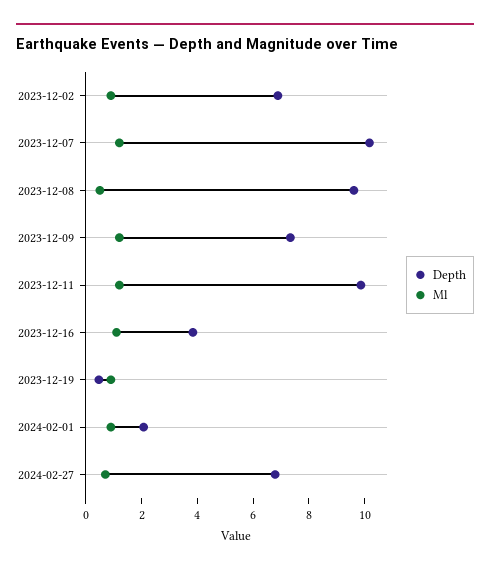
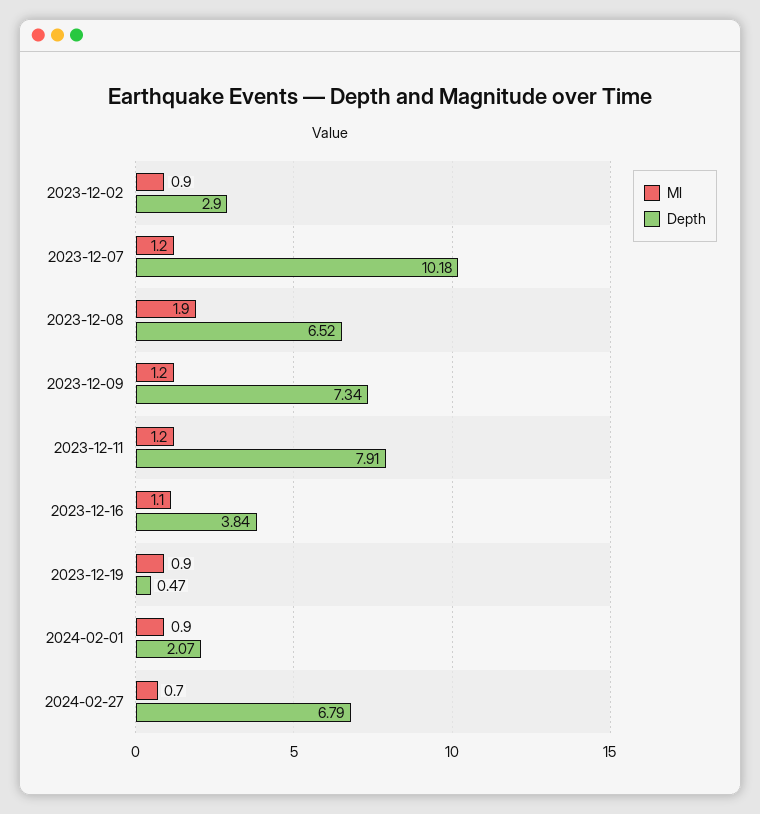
  {
    "Depth": {
-     "2023-12-02": 7,
+     "2023-12-02": 2.9,
      "2023-12-07": 10.18,
-     "2023-12-08": 9.5,
+     "2023-12-08": 6.52,
      "2023-12-09": 7.34,
-     "2023-12-11": 10,
+     "2023-12-11": 7.91,
      "2023-12-16": 3.84,
      "2023-12-19": 0.47,
      "2024-02-01": 2.07,
      "2024-02-27": 6.79
    },
    "Ml": {
      "2023-12-02": 0.9,
      "2023-12-07": 1.2,
-     "2023-12-08": 0.5,
+     "2023-12-08": 1.9,
      "2023-12-09": 1.2,
      "2023-12-11": 1.2,
      "2023-12-16": 1.1,
      "2023-12-19": 0.9,
      "2024-02-01": 0.9,
      "2024-02-27": 0.7
    }
  }

